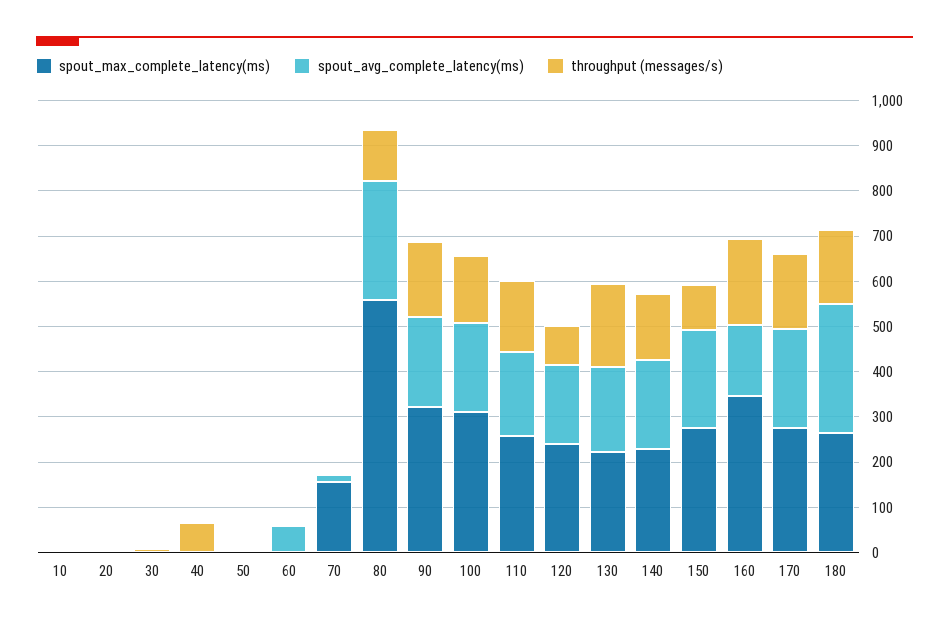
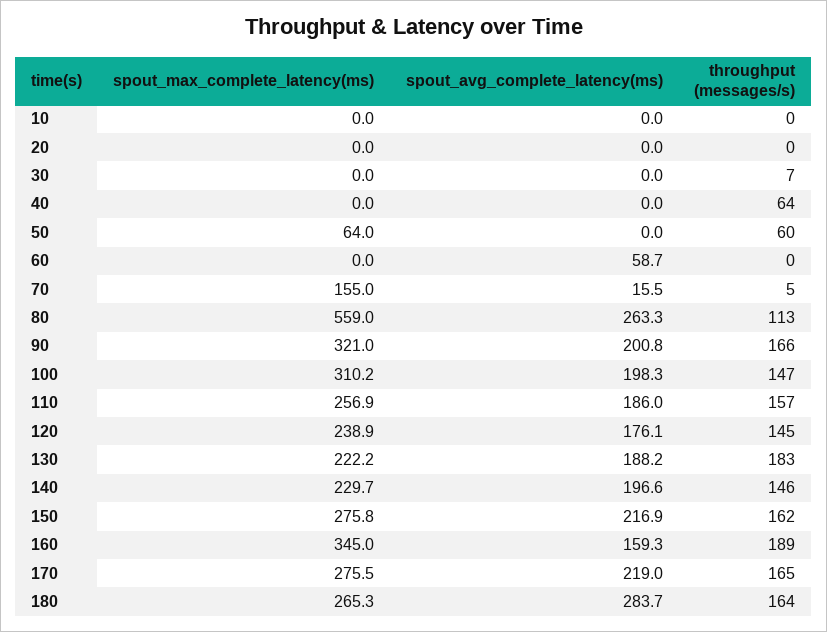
  {
    "spout_max_complete_latency(ms)": {
      "10": 0,
      "20": 0,
      "30": 0,
      "40": 0,
-     "50": 0,
+     "50": 64,
      "60": 0,
      "70": 155,
      "80": 559,
      "90": 321,
      "100": 310.2,
      "110": 256.9,
      "120": 238.9,
      "130": 222.2,
      "140": 229.7,
      "150": 275.8,
      "160": 345,
      "170": 275.5,
      "180": 265.3
    },
    "spout_avg_complete_latency(ms)": {
      "10": 0,
      "20": 0,
      "30": 0,
      "40": 0,
      "50": 0,
      "60": 58.7,
      "70": 15.5,
      "80": 263.3,
      "90": 200.8,
      "100": 198.3,
      "110": 186,
      "120": 176.1,
      "130": 188.2,
      "140": 196.6,
      "150": 216.9,
      "160": 159.3,
      "170": 219,
      "180": 283.7
    },
    "throughput (messages/s)": {
      "10": 0,
      "20": 0,
      "30": 7,
      "40": 64,
-     "50": 0,
+     "50": 60,
      "60": 0,
      "70": 5,
      "80": 113,
      "90": 166,
      "100": 147,
      "110": 157,
-     "120": 80,
+     "120": 145,
      "130": 183,
      "140": 146,
-     "150": 100,
+     "150": 162,
      "160": 189,
      "170": 165,
      "180": 164
    }
  }

